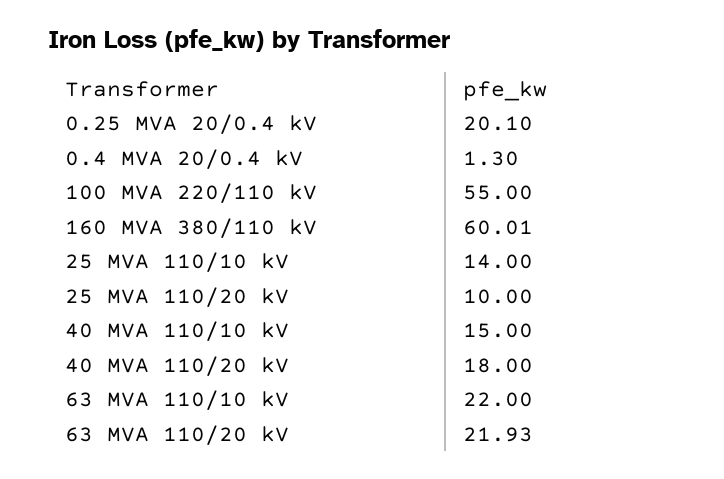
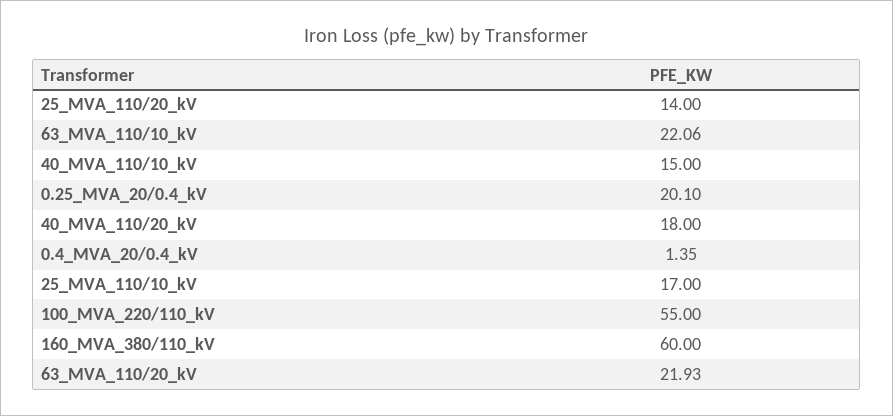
  {
    "0.25 MVA 20/0.4 kV": 20.1,
-   "0.4 MVA 20/0.4 kV": 1.3,
+   "0.4 MVA 20/0.4 kV": 1.35,
    "100 MVA 220/110 kV": 55,
-   "160 MVA 380/110 kV": 60.01,
+   "160 MVA 380/110 kV": 60,
-   "25 MVA 110/10 kV": 14,
+   "25 MVA 110/10 kV": 17,
-   "25 MVA 110/20 kV": 10,
+   "25 MVA 110/20 kV": 14,
    "40 MVA 110/10 kV": 15,
    "40 MVA 110/20 kV": 18,
-   "63 MVA 110/10 kV": 22,
+   "63 MVA 110/10 kV": 22.06,
    "63 MVA 110/20 kV": 21.93
  }

